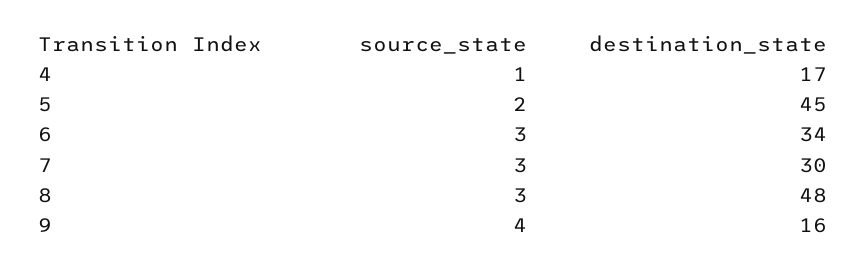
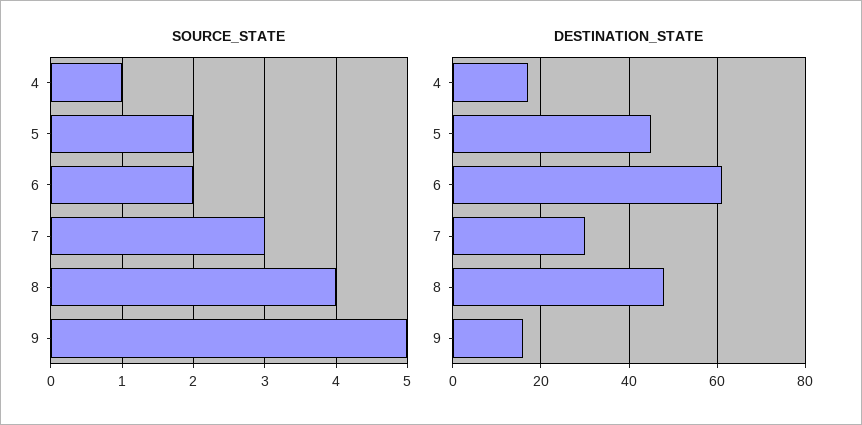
  {
    "source_state": {
      "4": 1,
      "5": 2,
-     "6": 3,
+     "6": 2,
      "7": 3,
-     "8": 3,
+     "8": 4,
-     "9": 4
+     "9": 5
    },
    "destination_state": {
      "4": 17,
      "5": 45,
-     "6": 34,
+     "6": 60,
      "7": 30,
      "8": 48,
      "9": 16
    }
  }

